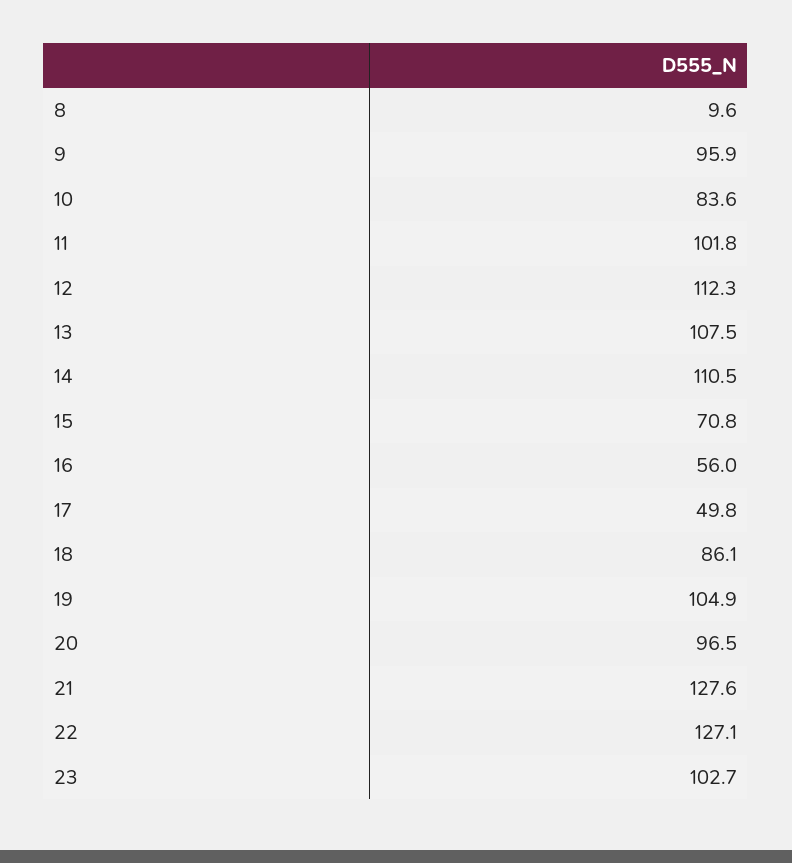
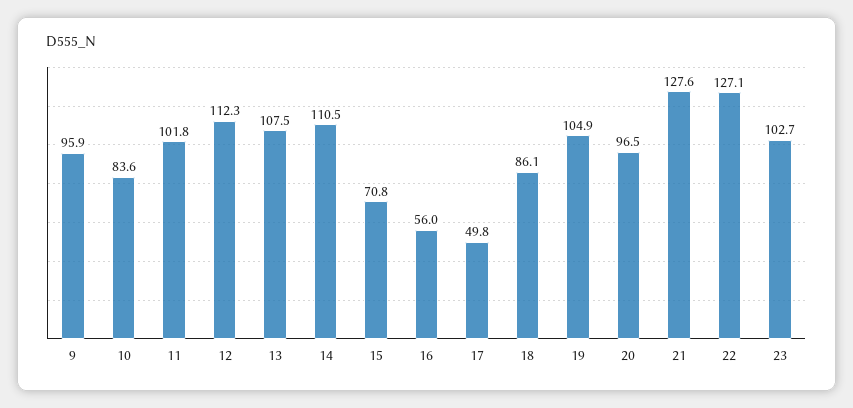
  {
-   "8": 9.6,
    "9": 95.9,
    "10": 83.6,
    "11": 101.8,
    "12": 112.3,
    "13": 107.5,
    "14": 110.5,
    "15": 70.8,
    "16": 56,
    "17": 49.8,
    "18": 86.1,
    "19": 104.9,
    "20": 96.5,
    "21": 127.6,
    "22": 127.1,
    "23": 102.7
  }

